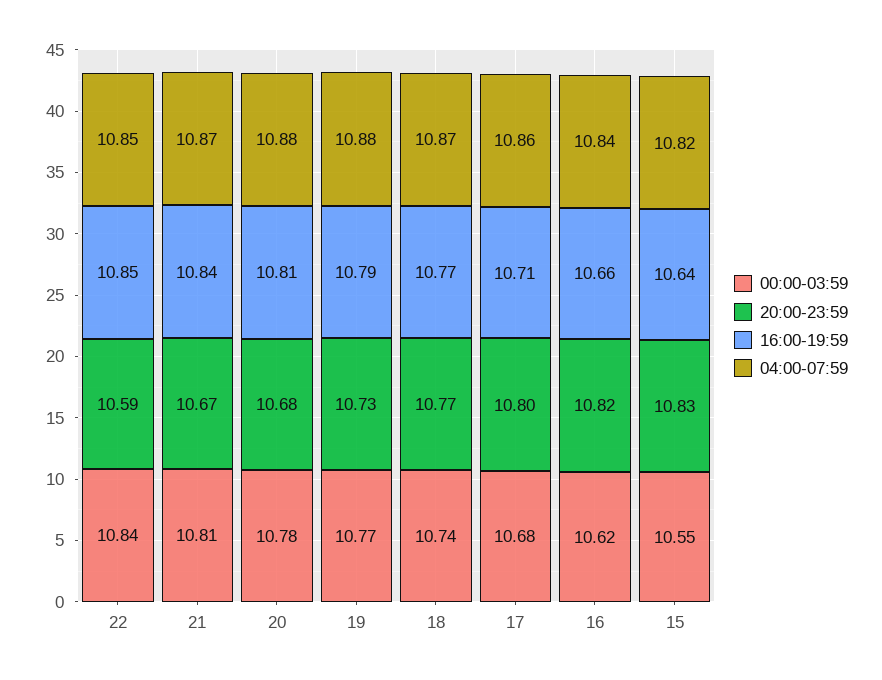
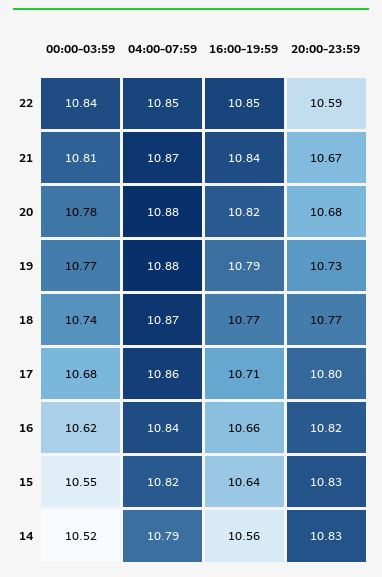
  {
    "00:00-03:59": {
      "22": 10.84,
      "21": 10.81,
      "20": 10.78,
      "19": 10.77,
      "18": 10.74,
      "17": 10.68,
      "16": 10.62,
-     "15": 10.55
+     "15": 10.55,
+     "14": 10.52
    },
    "20:00-23:59": {
      "22": 10.59,
      "21": 10.67,
      "20": 10.68,
      "19": 10.73,
      "18": 10.77,
      "17": 10.8,
      "16": 10.82,
-     "15": 10.83
+     "15": 10.83,
+     "14": 10.83
    },
    "16:00-19:59": {
      "22": 10.85,
      "21": 10.84,
-     "20": 10.81,
+     "20": 10.82,
      "19": 10.79,
      "18": 10.77,
      "17": 10.71,
      "16": 10.66,
-     "15": 10.64
+     "15": 10.64,
+     "14": 10.56
    },
    "04:00-07:59": {
      "22": 10.85,
      "21": 10.87,
      "20": 10.88,
      "19": 10.88,
      "18": 10.87,
      "17": 10.86,
      "16": 10.84,
-     "15": 10.82
+     "15": 10.82,
+     "14": 10.79
    }
  }

